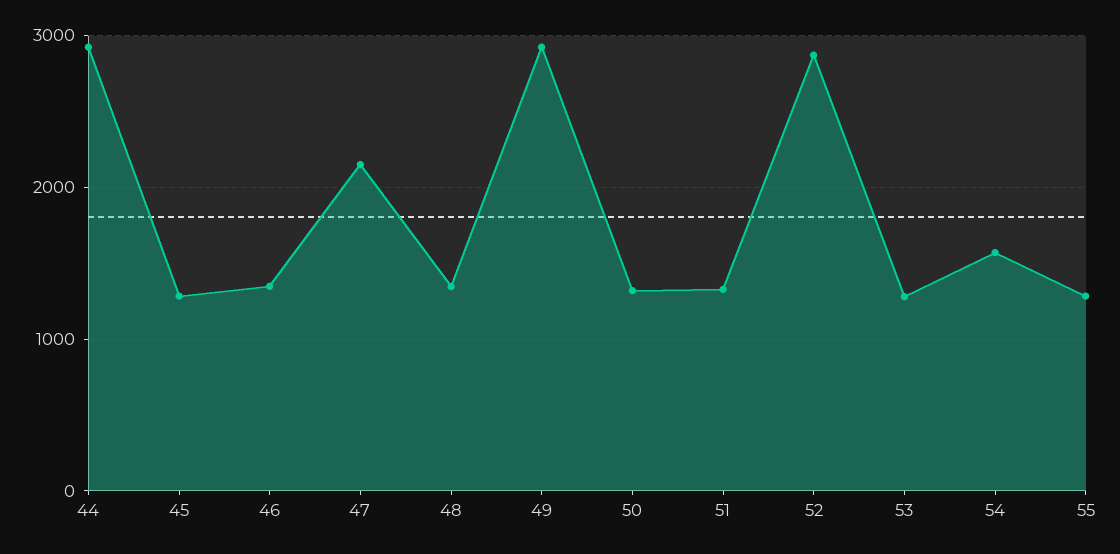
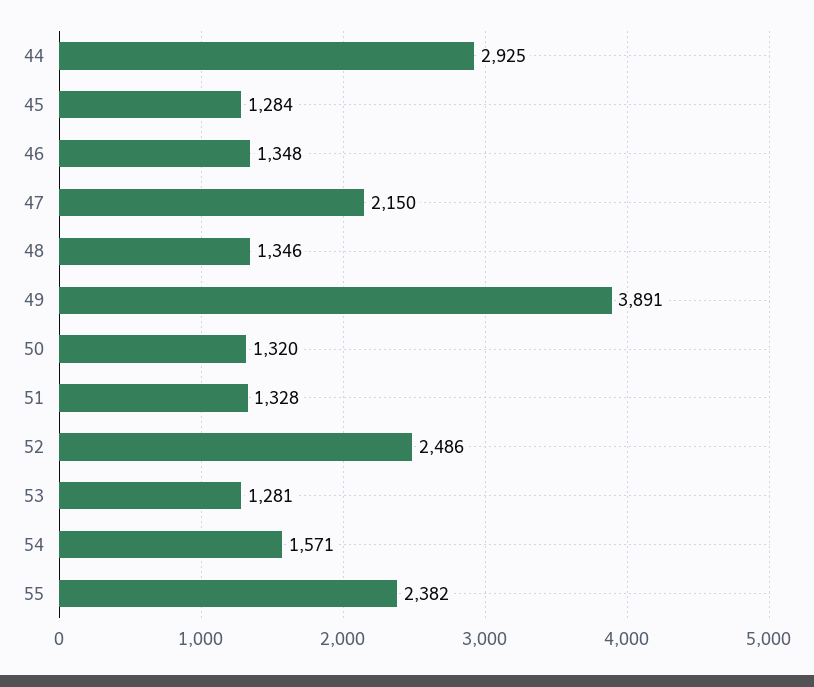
  {
    "44": 2925,
    "45": 1284,
    "46": 1348,
    "47": 2150,
    "48": 1346,
-   "49": 2900,
+   "49": 3891,
    "50": 1320,
    "51": 1328,
-   "52": 2900,
+   "52": 2486,
    "53": 1281,
    "54": 1571,
-   "55": 1300
+   "55": 2382
  }

